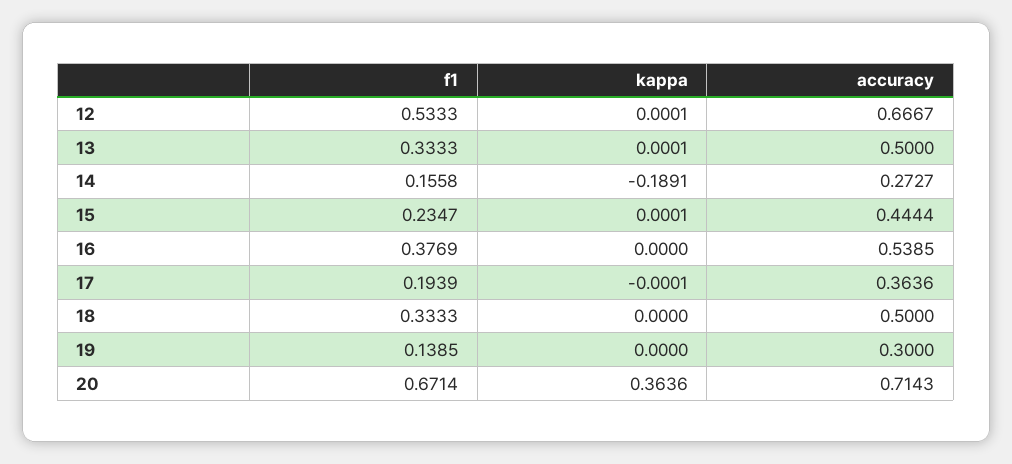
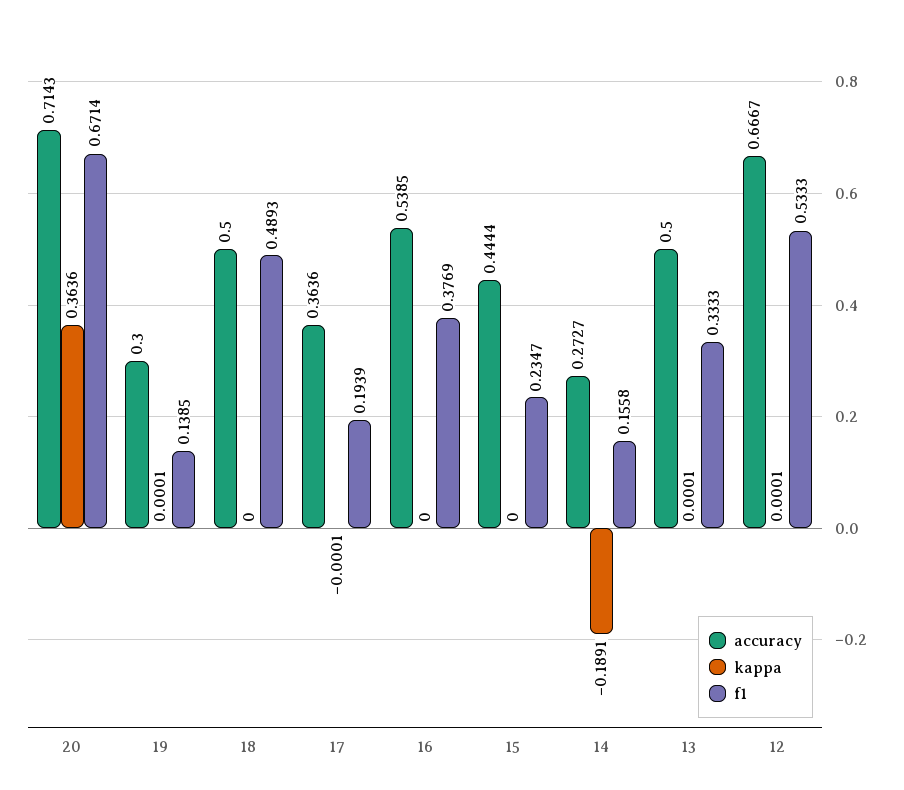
  {
    "f1": {
      "12": 0.5333,
      "13": 0.3333,
      "14": 0.1558,
      "15": 0.2347,
      "16": 0.3769,
      "17": 0.1939,
-     "18": 0.3333,
+     "18": 0.4893,
      "19": 0.1385,
      "20": 0.6714
    },
    "kappa": {
      "12": 0.0001,
      "13": 0.0001,
      "14": -0.1891,
-     "15": 0.0001,
+     "15": 0,
      "16": 0,
      "17": -0.0001,
      "18": 0,
-     "19": 0,
+     "19": 0.0001,
      "20": 0.3636
    },
    "accuracy": {
      "12": 0.6667,
      "13": 0.5,
      "14": 0.2727,
      "15": 0.4444,
      "16": 0.5385,
      "17": 0.3636,
      "18": 0.5,
      "19": 0.3,
      "20": 0.7143
    }
  }

